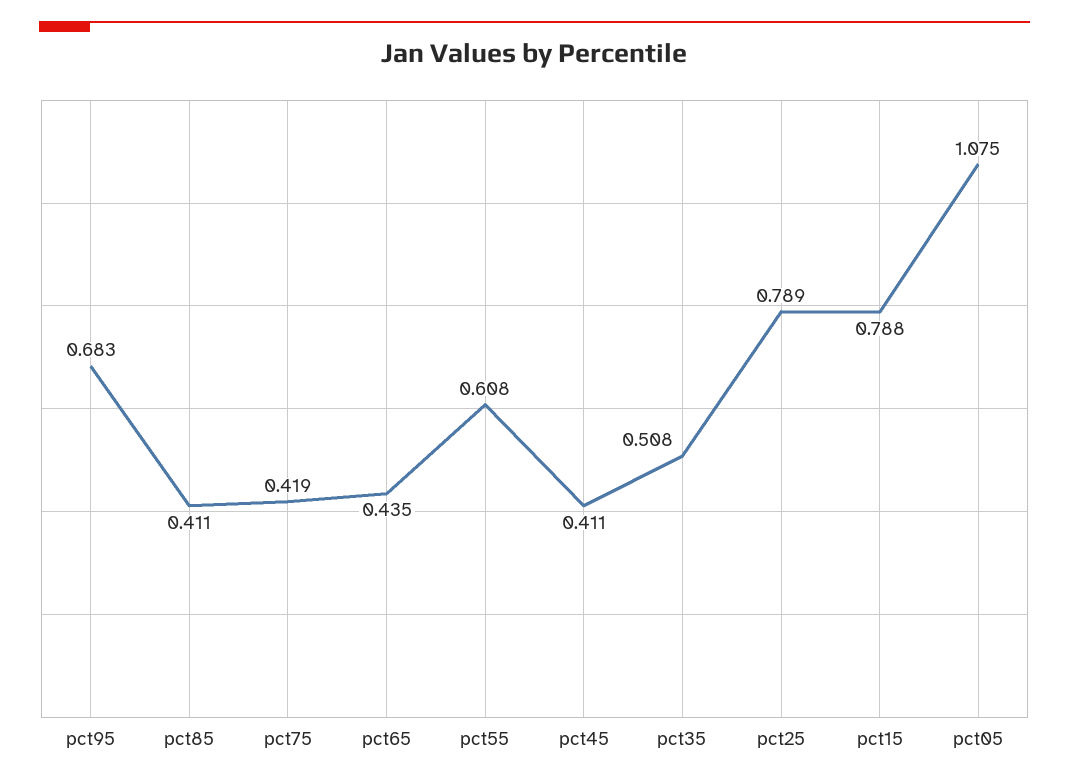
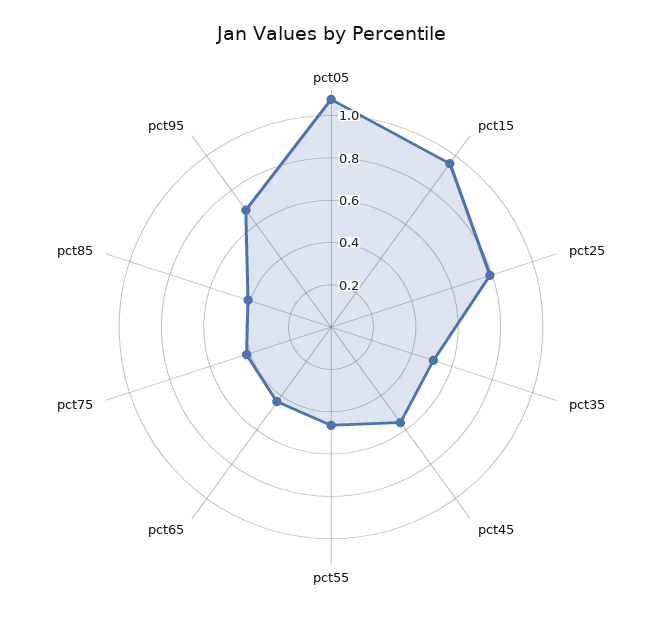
  {
    "pct95": 0.683,
    "pct85": 0.411,
    "pct75": 0.419,
    "pct65": 0.435,
-   "pct55": 0.608,
+   "pct55": 0.45,
-   "pct45": 0.411,
+   "pct45": 0.55,
    "pct35": 0.508,
    "pct25": 0.789,
-   "pct15": 0.788,
+   "pct15": 0.95,
    "pct05": 1.075
  }

